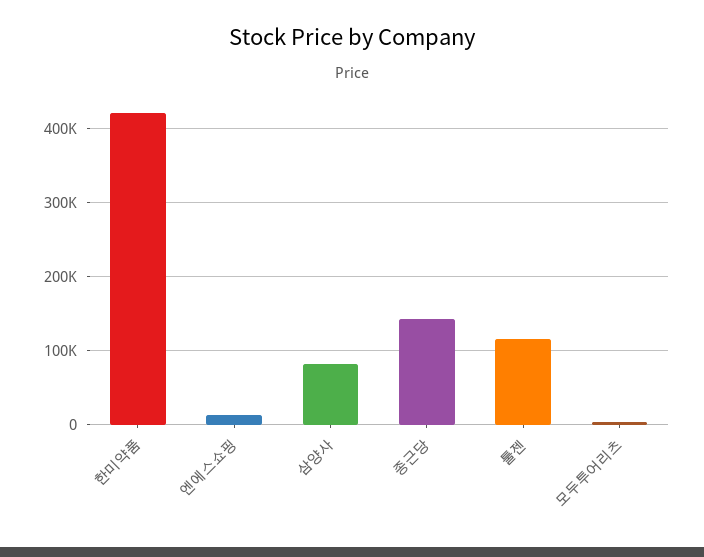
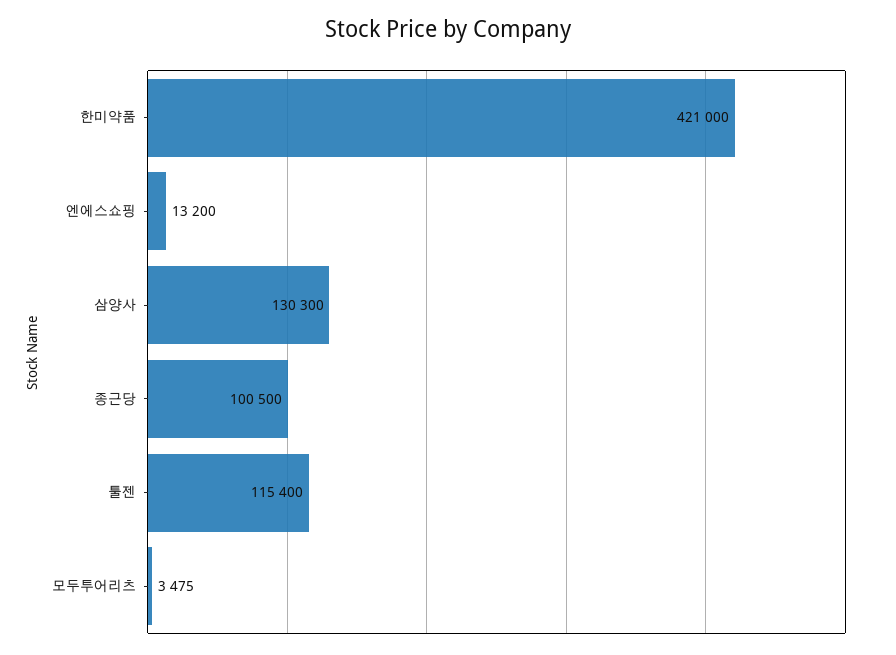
  {
    "한미약품": 421000,
    "엔에스쇼핑": 13200,
-   "삼양사": 80000,
+   "삼양사": 130300,
-   "종근당": 140000,
+   "종근당": 100500,
    "툴젠": 115400,
    "모두투어리츠": 3475
  }

